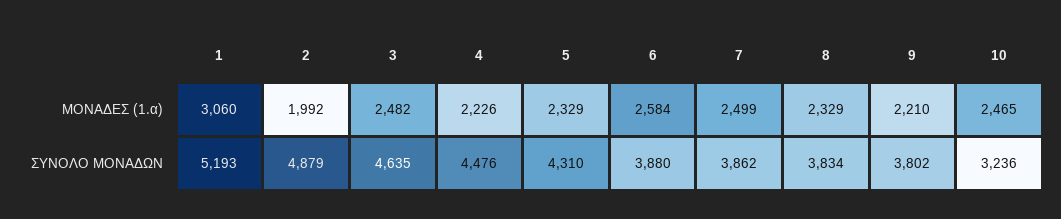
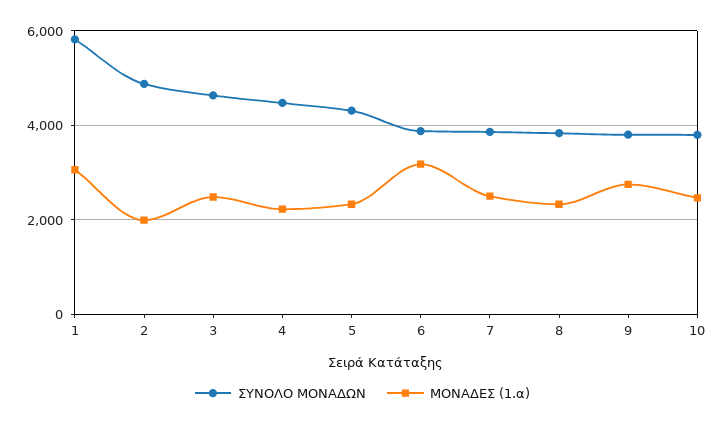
  {
    "ΜΟΝΑΔΕΣ (1.α)": {
      "1": 3060,
      "2": 1992,
      "3": 2482,
      "4": 2226,
      "5": 2329,
-     "6": 2584,
+     "6": 3200,
      "7": 2499,
      "8": 2329,
-     "9": 2210,
+     "9": 2800,
      "10": 2465
    },
    "ΣΥΝΟΛΟ ΜΟΝΑΔΩΝ": {
-     "1": 5193,
+     "1": 5800,
      "2": 4879,
      "3": 4635,
      "4": 4476,
      "5": 4310,
      "6": 3880,
      "7": 3862,
      "8": 3834,
      "9": 3802,
-     "10": 3236
+     "10": 3800
    }
  }

